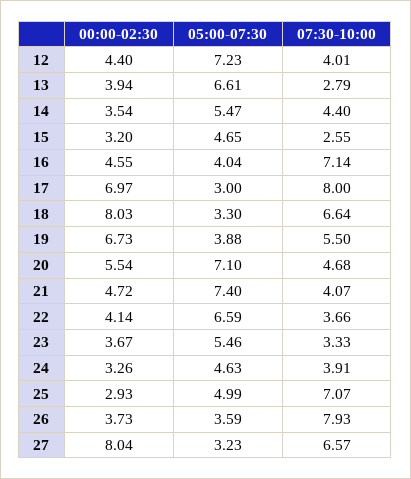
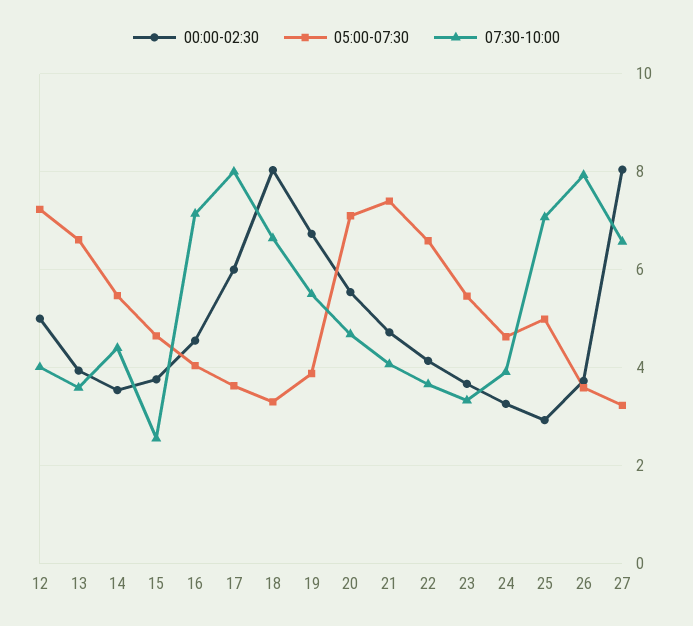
  {
    "00:00-02:30": {
-     "12": 4.4,
+     "12": 5,
      "13": 3.94,
      "14": 3.54,
-     "15": 3.2,
+     "15": 3.8,
      "16": 4.55,
-     "17": 6.97,
+     "17": 6,
      "18": 8.03,
      "19": 6.73,
      "20": 5.54,
      "21": 4.72,
      "22": 4.14,
      "23": 3.67,
      "24": 3.26,
      "25": 2.93,
      "26": 3.73,
      "27": 8.04
    },
    "05:00-07:30": {
      "12": 7.23,
      "13": 6.61,
      "14": 5.47,
      "15": 4.65,
      "16": 4.04,
-     "17": 3,
+     "17": 3.6,
      "18": 3.3,
      "19": 3.88,
      "20": 7.1,
      "21": 7.4,
      "22": 6.59,
      "23": 5.46,
      "24": 4.63,
      "25": 4.99,
      "26": 3.59,
      "27": 3.23
    },
    "07:30-10:00": {
      "12": 4.01,
-     "13": 2.79,
+     "13": 3.6,
      "14": 4.4,
      "15": 2.55,
      "16": 7.14,
      "17": 8,
      "18": 6.64,
      "19": 5.5,
      "20": 4.68,
      "21": 4.07,
      "22": 3.66,
      "23": 3.33,
      "24": 3.91,
      "25": 7.07,
      "26": 7.93,
      "27": 6.57
    }
  }

